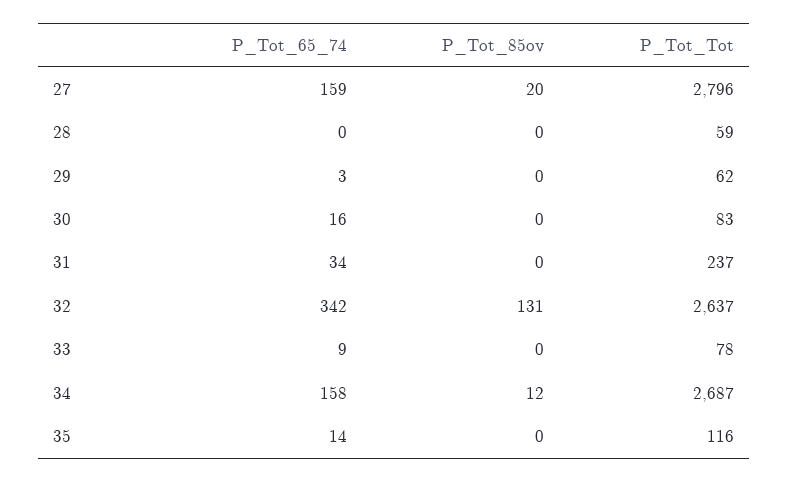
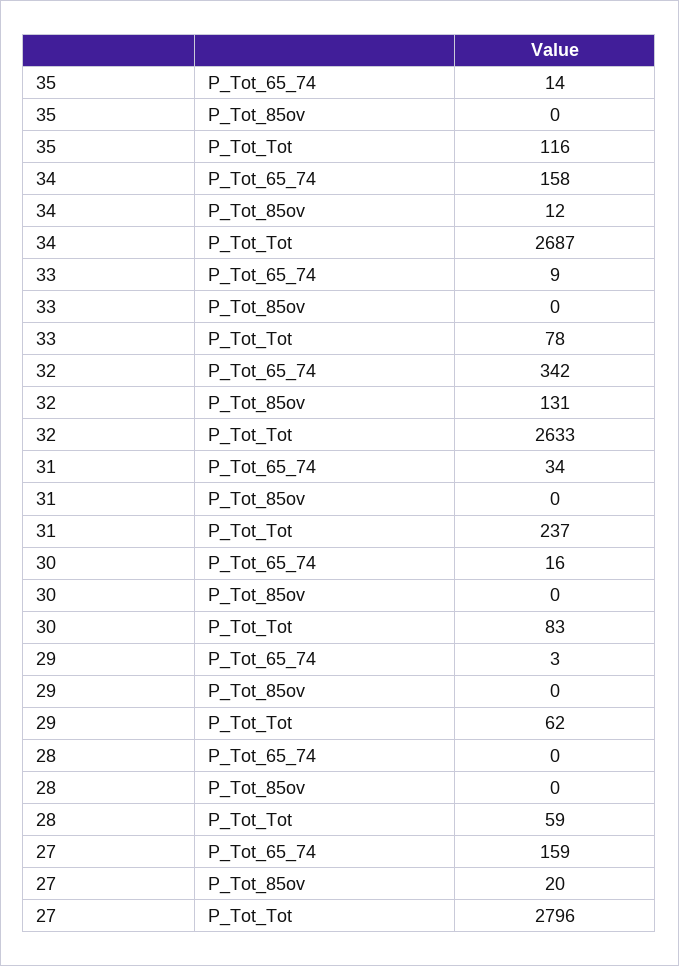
  {
    "P_Tot_65_74": {
      "27": 159,
      "28": 0,
      "29": 3,
      "30": 16,
      "31": 34,
      "32": 342,
      "33": 9,
      "34": 158,
      "35": 14
    },
    "P_Tot_85ov": {
      "27": 20,
      "28": 0,
      "29": 0,
      "30": 0,
      "31": 0,
      "32": 131,
      "33": 0,
      "34": 12,
      "35": 0
    },
    "P_Tot_Tot": {
      "27": 2796,
      "28": 59,
      "29": 62,
      "30": 83,
      "31": 237,
-     "32": 2637,
+     "32": 2633,
      "33": 78,
      "34": 2687,
      "35": 116
    }
  }

